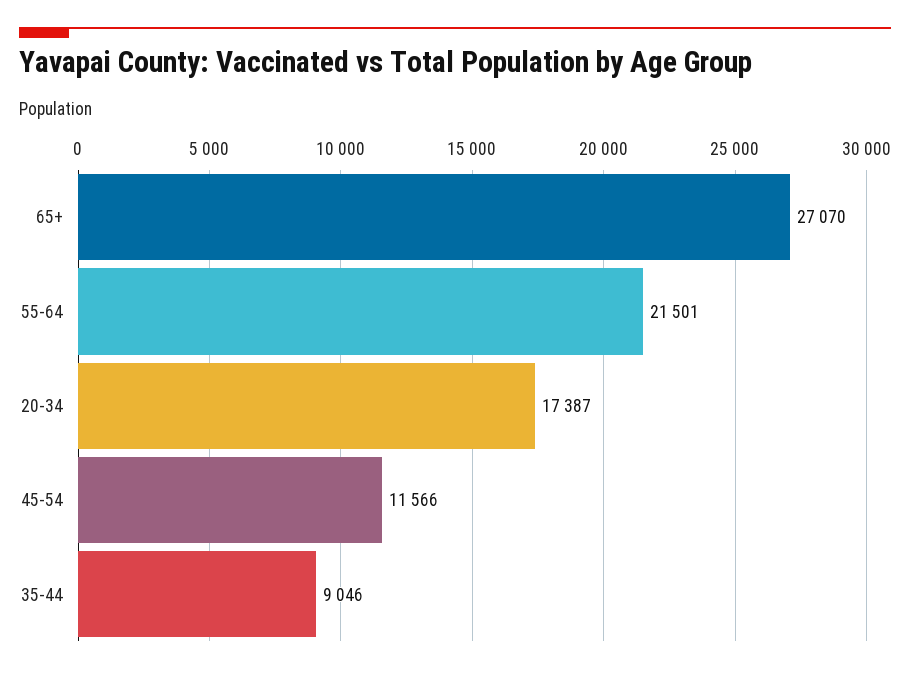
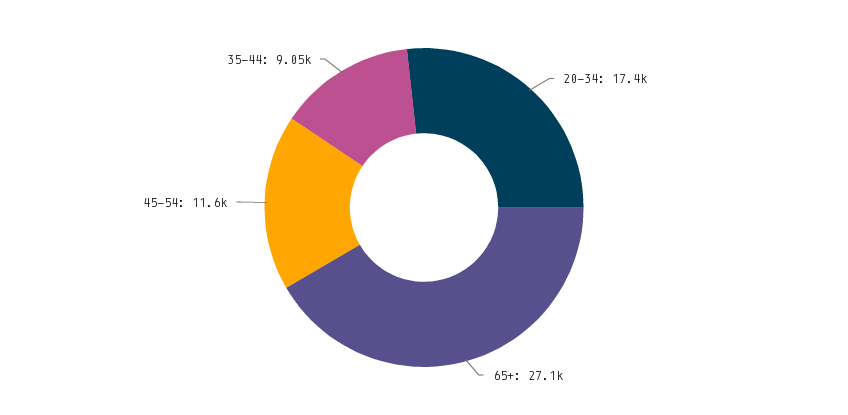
  {
    "65+": 27070,
-   "55-64": 21501,
    "20-34": 17387,
    "45-54": 11566,
    "35-44": 9046
  }

